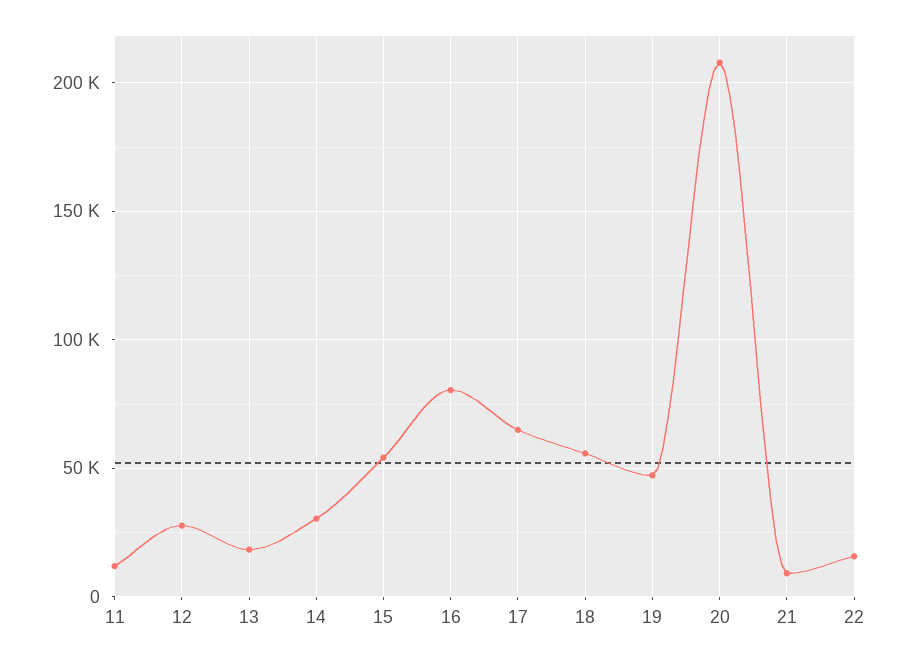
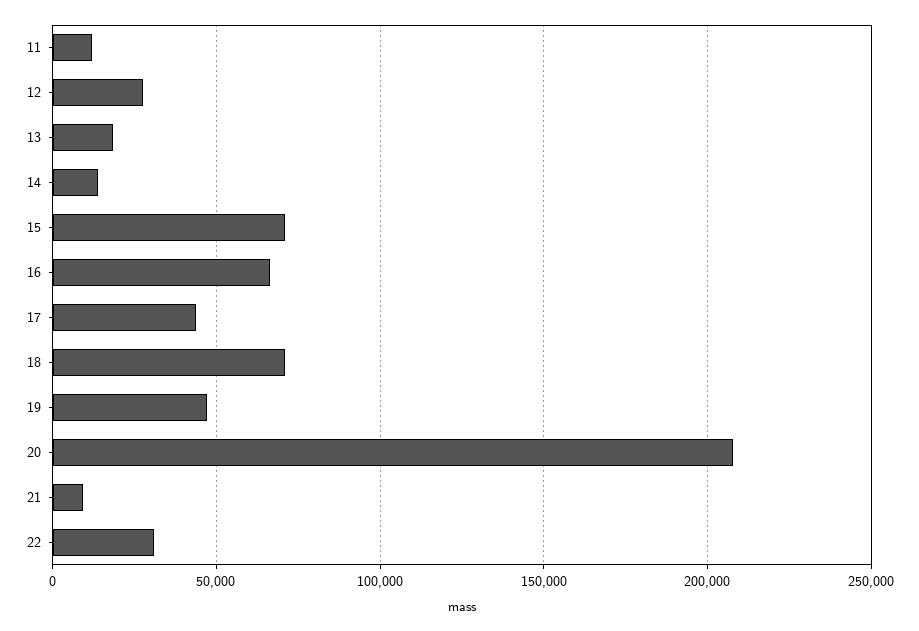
  {
    "11": 10000,
    "12": 30000,
    "13": 20000,
-   "14": 30000,
+   "14": 15000,
-   "15": 55000,
+   "15": 70000,
-   "16": 80000,
+   "16": 65000,
-   "17": 65000,
+   "17": 45000,
-   "18": 55000,
+   "18": 70000,
    "19": 45000,
    "20": 210000,
    "21": 10000,
-   "22": 15000
+   "22": 30000
  }

